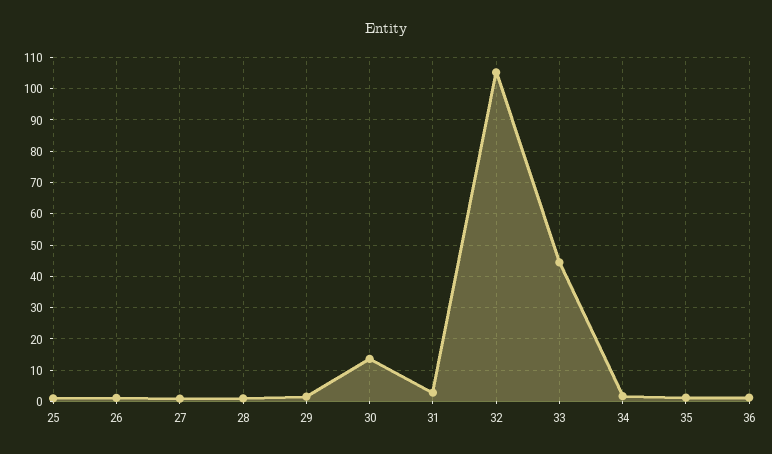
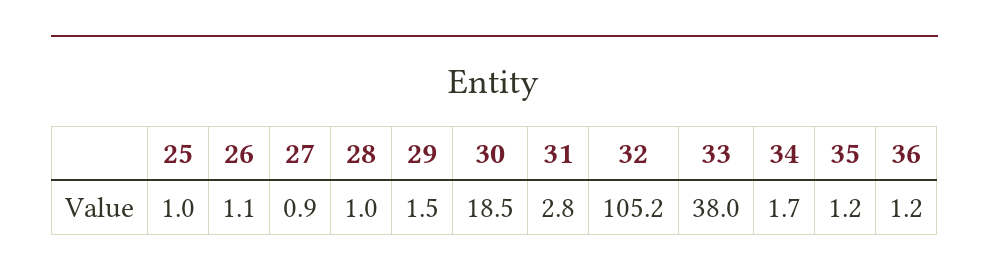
  {
    "25": 1,
    "26": 1.1,
    "27": 0.9,
    "28": 1,
    "29": 1.5,
-   "30": 14,
+   "30": 18.5,
    "31": 2.8,
    "32": 105.2,
-   "33": 44,
+   "33": 38,
    "34": 1.7,
    "35": 1.2,
    "36": 1.2
  }

